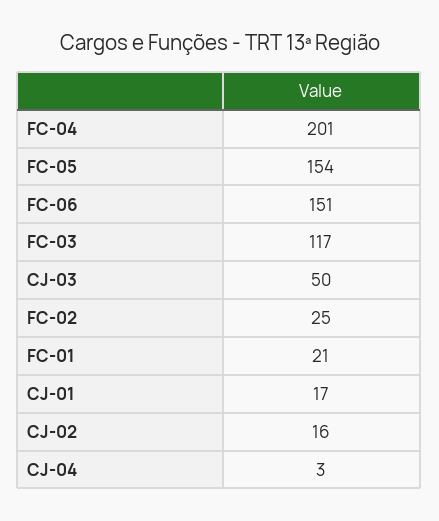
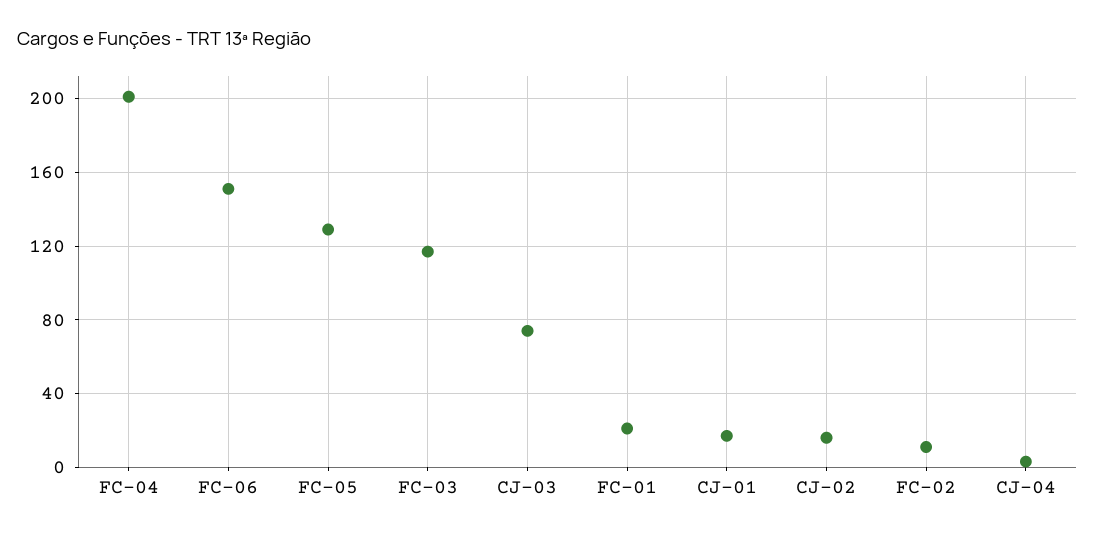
  {
    "FC-04": 201,
-   "FC-05": 154,
+   "FC-05": 130,
    "FC-06": 151,
    "FC-03": 117,
-   "CJ-03": 50,
+   "CJ-03": 75,
-   "FC-02": 25,
+   "FC-02": 10,
    "FC-01": 21,
    "CJ-01": 17,
    "CJ-02": 16,
    "CJ-04": 3
  }

